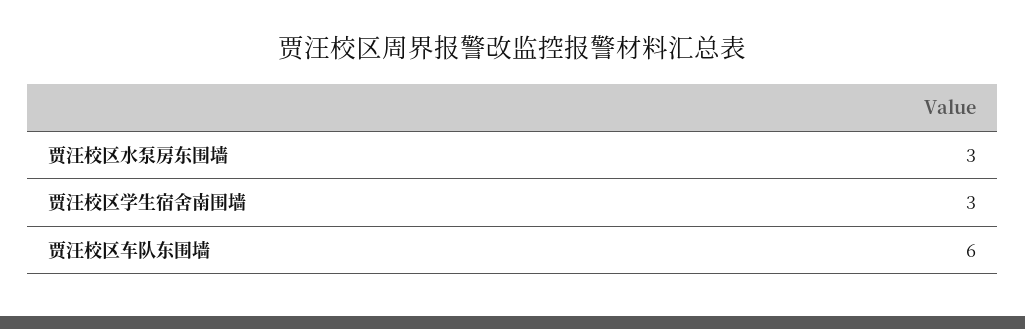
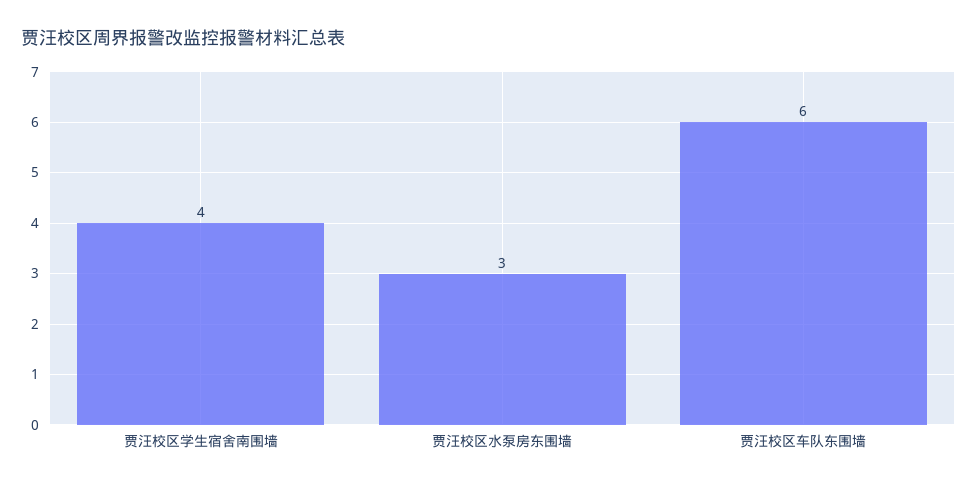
  {
    "贾汪校区水泵房东围墙": 3,
-   "贾汪校区学生宿舍南围墙": 3,
+   "贾汪校区学生宿舍南围墙": 4,
    "贾汪校区车队东围墙": 6
  }

